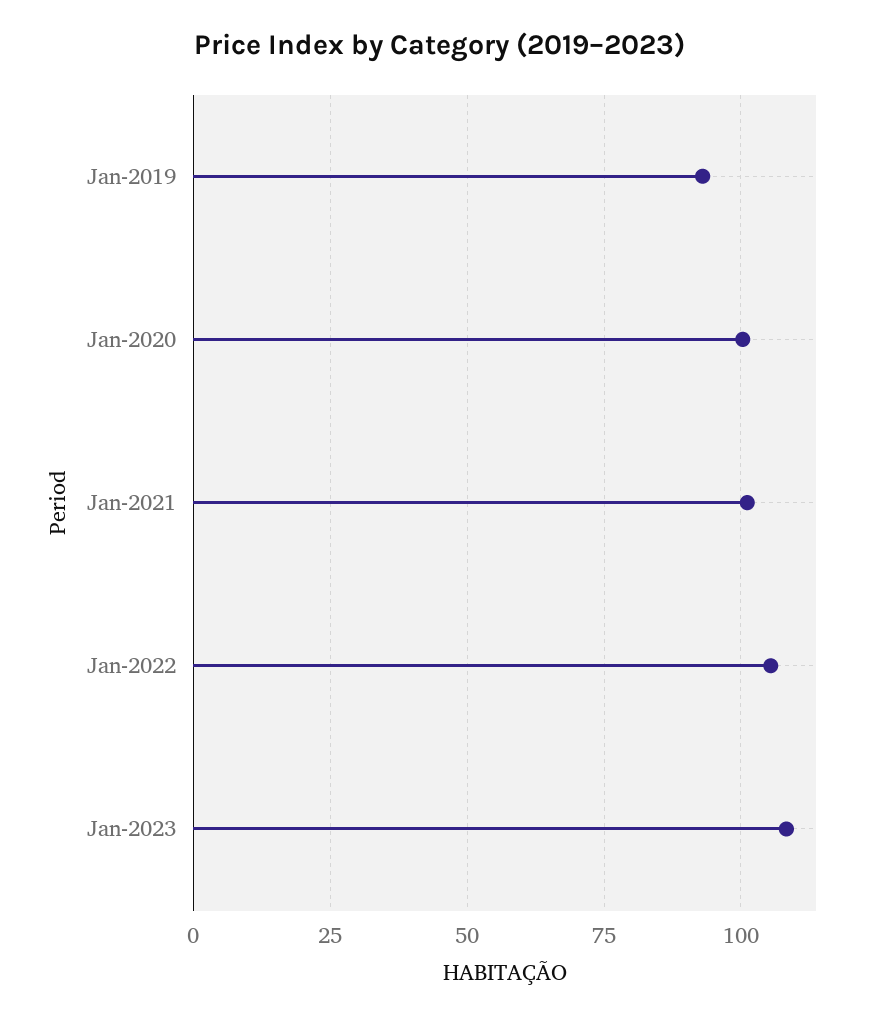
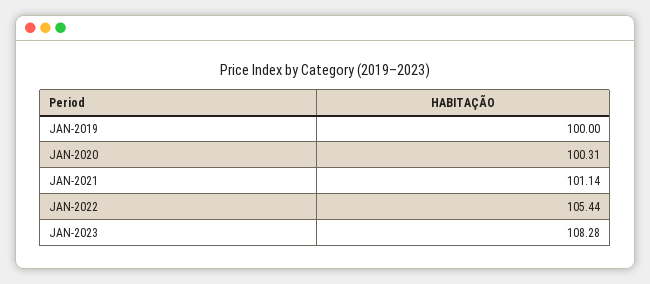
  {
-   "Jan-2019": 92.5,
+   "Jan-2019": 100,
    "Jan-2020": 100.31,
    "Jan-2021": 101.14,
    "Jan-2022": 105.44,
    "Jan-2023": 108.28
  }

